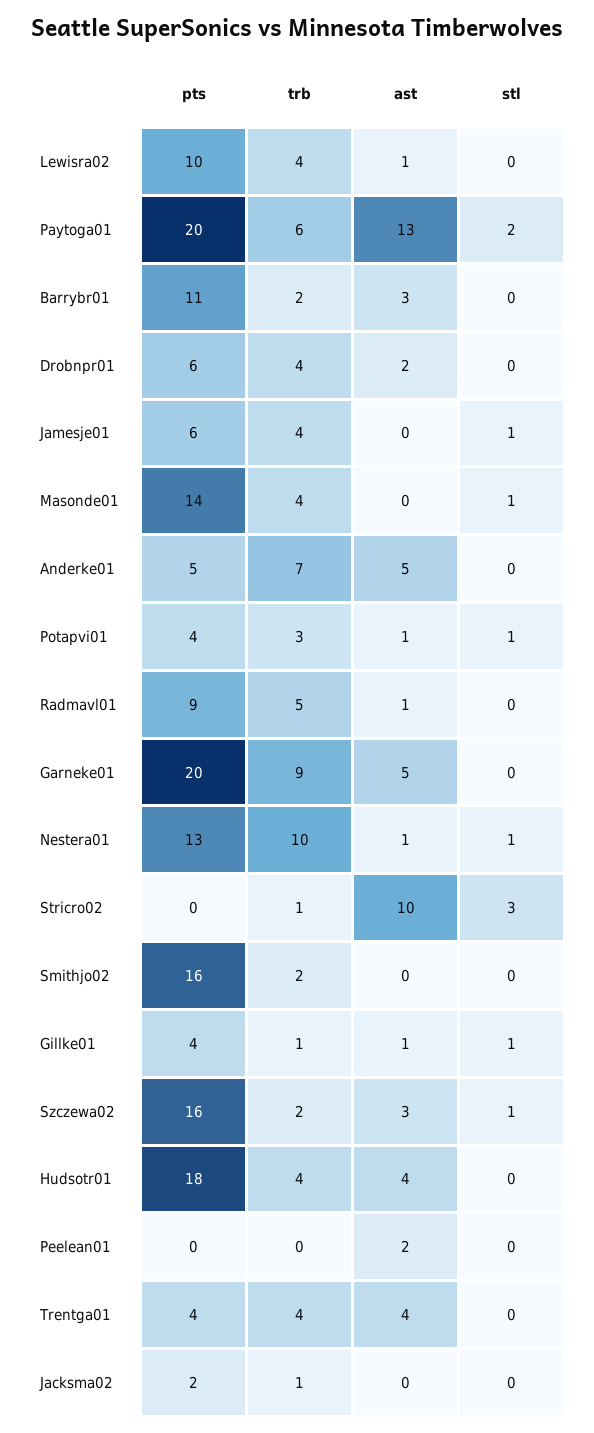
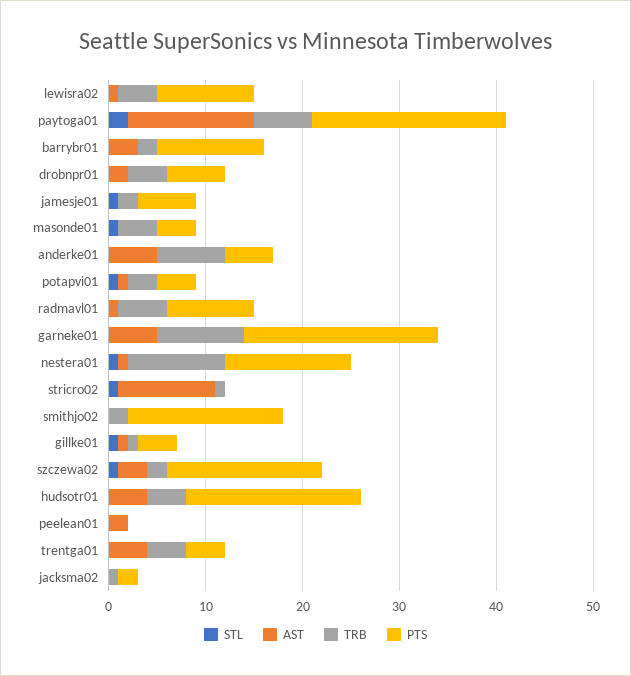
  {
    "pts": {
      "Lewisra02": 10,
      "Paytoga01": 20,
      "Barrybr01": 11,
      "Drobnpr01": 6,
      "Jamesje01": 6,
-     "Masonde01": 14,
+     "Masonde01": 4,
      "Anderke01": 5,
      "Potapvi01": 4,
      "Radmavl01": 9,
      "Garneke01": 20,
      "Nestera01": 13,
      "Stricro02": 0,
      "Smithjo02": 16,
      "Gillke01": 4,
      "Szczewa02": 16,
      "Hudsotr01": 18,
      "Peelean01": 0,
      "Trentga01": 4,
      "Jacksma02": 2
    },
    "trb": {
      "Lewisra02": 4,
      "Paytoga01": 6,
      "Barrybr01": 2,
      "Drobnpr01": 4,
-     "Jamesje01": 4,
+     "Jamesje01": 2,
      "Masonde01": 4,
      "Anderke01": 7,
      "Potapvi01": 3,
      "Radmavl01": 5,
      "Garneke01": 9,
      "Nestera01": 10,
      "Stricro02": 1,
      "Smithjo02": 2,
      "Gillke01": 1,
      "Szczewa02": 2,
      "Hudsotr01": 4,
      "Peelean01": 0,
      "Trentga01": 4,
      "Jacksma02": 1
    },
    "ast": {
      "Lewisra02": 1,
      "Paytoga01": 13,
      "Barrybr01": 3,
      "Drobnpr01": 2,
      "Jamesje01": 0,
      "Masonde01": 0,
      "Anderke01": 5,
      "Potapvi01": 1,
      "Radmavl01": 1,
      "Garneke01": 5,
      "Nestera01": 1,
      "Stricro02": 10,
      "Smithjo02": 0,
      "Gillke01": 1,
      "Szczewa02": 3,
      "Hudsotr01": 4,
      "Peelean01": 2,
      "Trentga01": 4,
      "Jacksma02": 0
    },
    "stl": {
      "Lewisra02": 0,
      "Paytoga01": 2,
      "Barrybr01": 0,
      "Drobnpr01": 0,
      "Jamesje01": 1,
      "Masonde01": 1,
      "Anderke01": 0,
      "Potapvi01": 1,
      "Radmavl01": 0,
      "Garneke01": 0,
      "Nestera01": 1,
-     "Stricro02": 3,
+     "Stricro02": 1,
      "Smithjo02": 0,
      "Gillke01": 1,
      "Szczewa02": 1,
      "Hudsotr01": 0,
      "Peelean01": 0,
      "Trentga01": 0,
      "Jacksma02": 0
    }
  }

